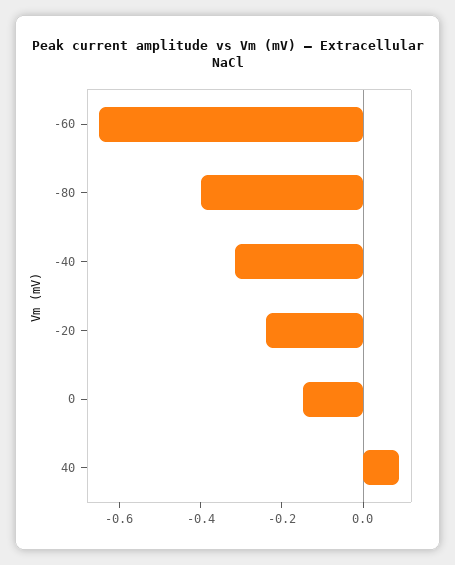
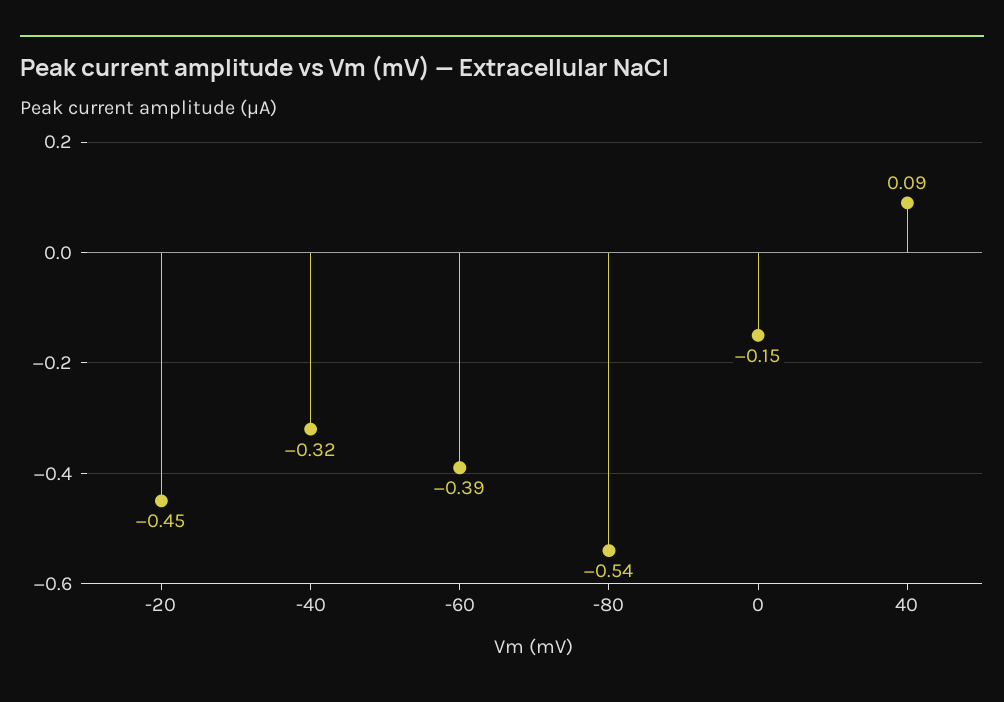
  {
-   "-60": -0.65,
+   "-60": -0.39,
-   "-80": -0.4,
+   "-80": -0.54,
    "-40": -0.32,
-   "-20": -0.25,
+   "-20": -0.45,
    "0": -0.15,
    "40": 0.09
  }

